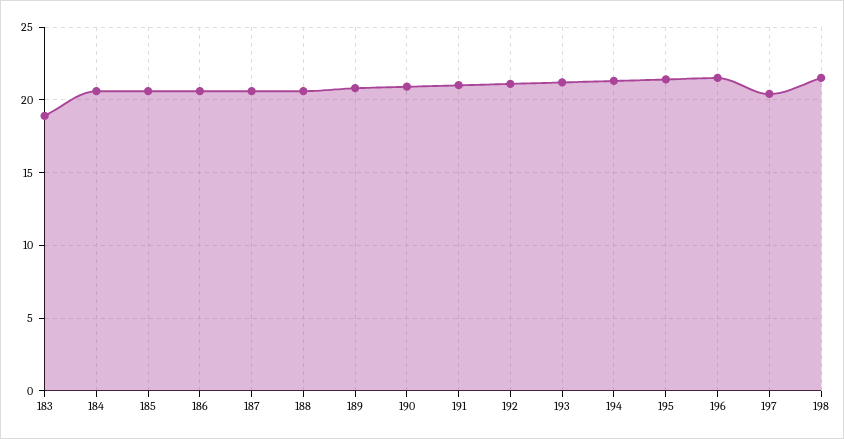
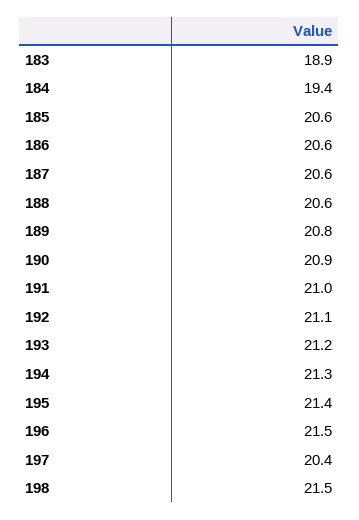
  {
    "183": 18.9,
-   "184": 20.5,
+   "184": 19.4,
    "185": 20.6,
    "186": 20.6,
    "187": 20.6,
    "188": 20.6,
    "189": 20.8,
    "190": 20.9,
    "191": 21,
    "192": 21.1,
    "193": 21.2,
    "194": 21.3,
    "195": 21.4,
    "196": 21.5,
    "197": 20.4,
    "198": 21.5
  }

